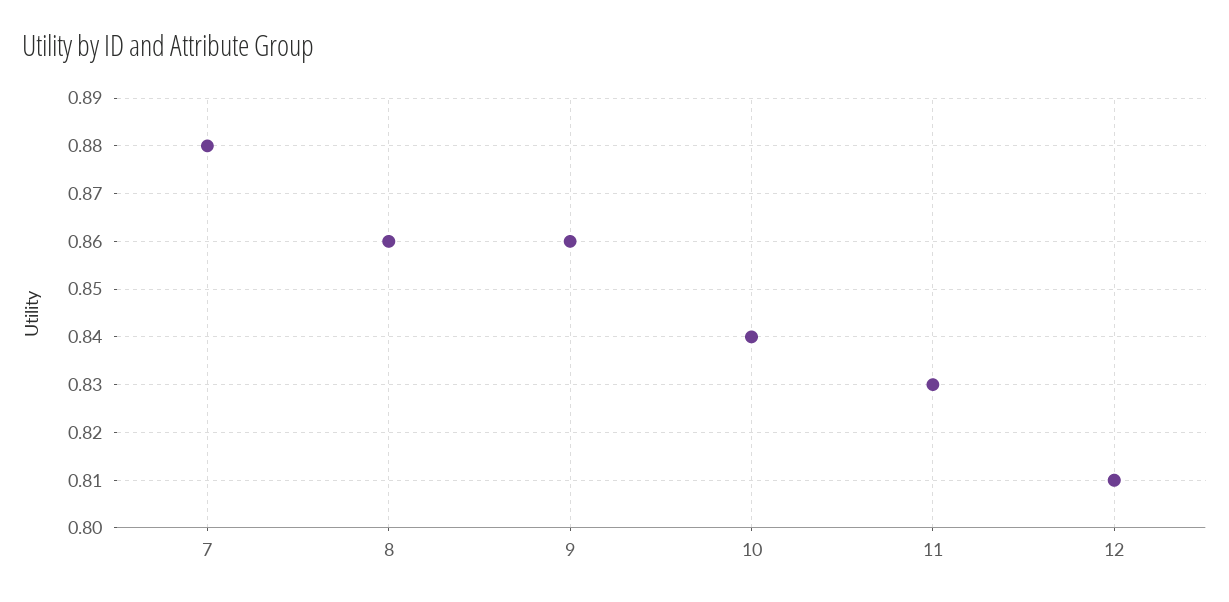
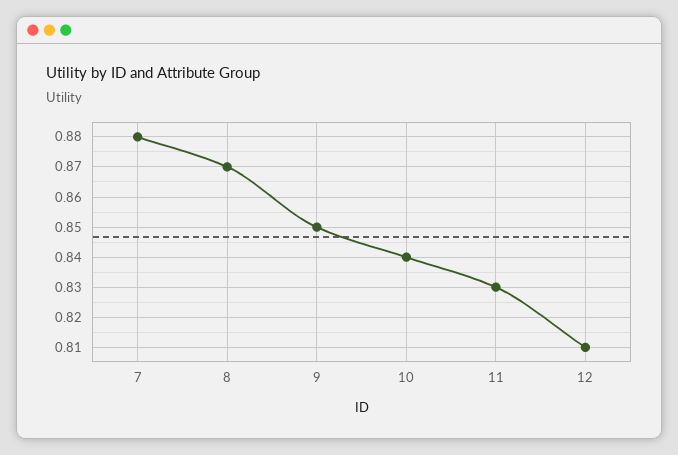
  {
    "7": 0.88,
-   "8": 0.86,
+   "8": 0.87,
-   "9": 0.86,
+   "9": 0.85,
    "10": 0.84,
    "11": 0.83,
    "12": 0.81
  }

